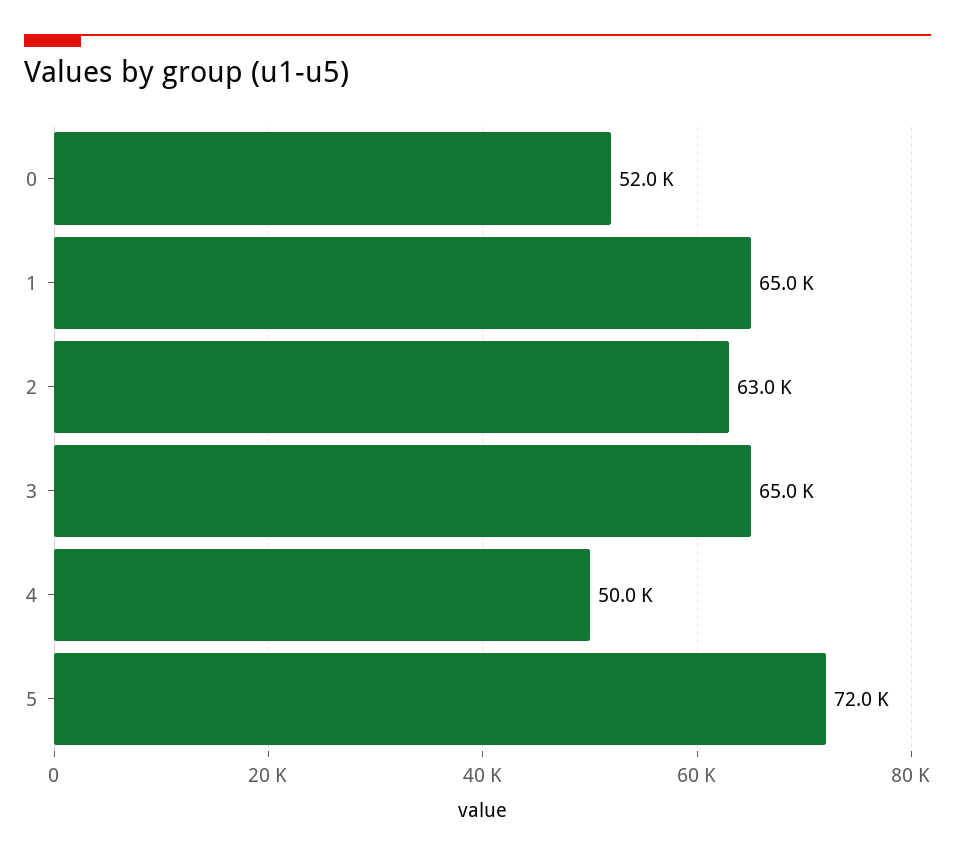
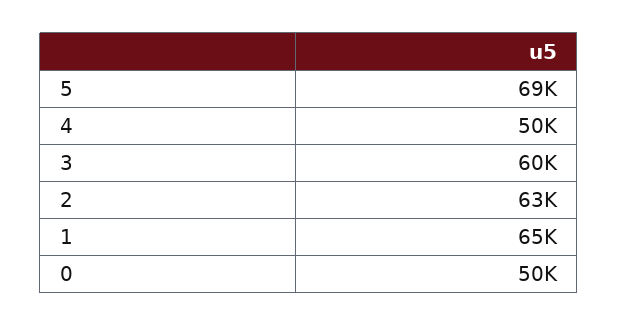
  {
-   "0": 52000,
+   "0": 50000,
    "1": 65000,
    "2": 63000,
-   "3": 65000,
+   "3": 60000,
    "4": 50000,
-   "5": 72000
+   "5": 69000
  }

